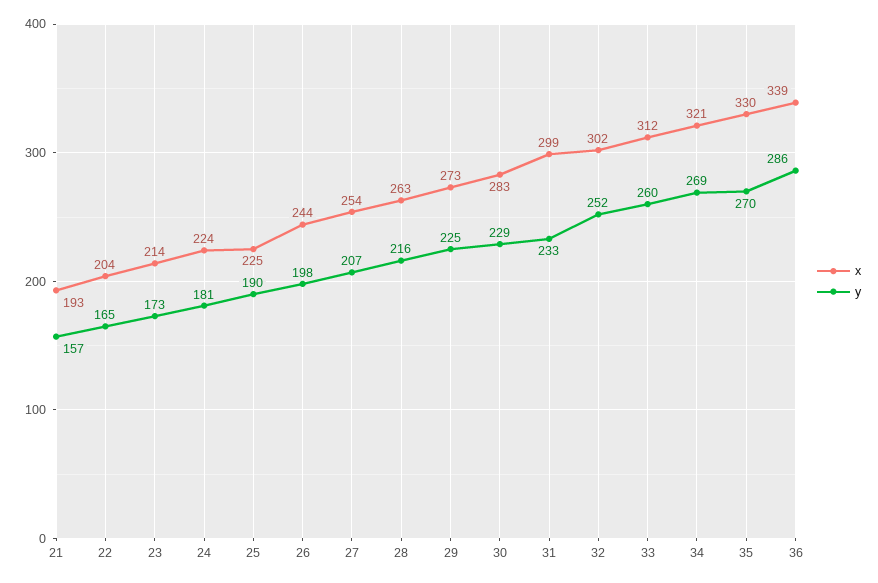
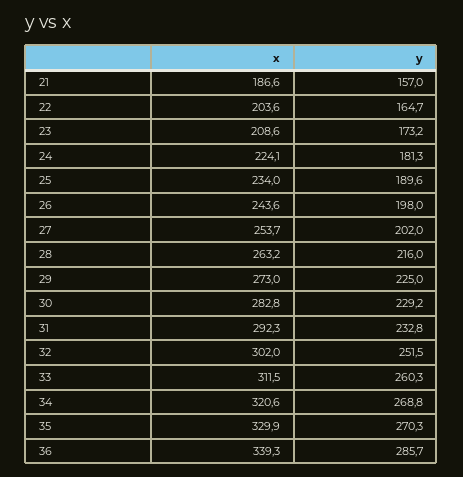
  {
    "x": {
-     "21": 193,
+     "21": 186.6,
      "22": 203.6,
-     "23": 214,
+     "23": 208.6,
      "24": 224.1,
-     "25": 225,
+     "25": 234,
      "26": 243.6,
      "27": 253.7,
      "28": 263.2,
      "29": 273,
      "30": 282.8,
-     "31": 299,
+     "31": 292.3,
      "32": 302,
      "33": 311.5,
      "34": 320.6,
      "35": 329.9,
      "36": 339.3
    },
    "y": {
      "21": 157,
      "22": 164.7,
      "23": 173.2,
      "24": 181.3,
      "25": 189.6,
      "26": 198,
-     "27": 207,
+     "27": 202,
      "28": 216,
      "29": 225,
      "30": 229.2,
      "31": 232.8,
      "32": 251.5,
      "33": 260.3,
      "34": 268.8,
      "35": 270.3,
      "36": 285.7
    }
  }

